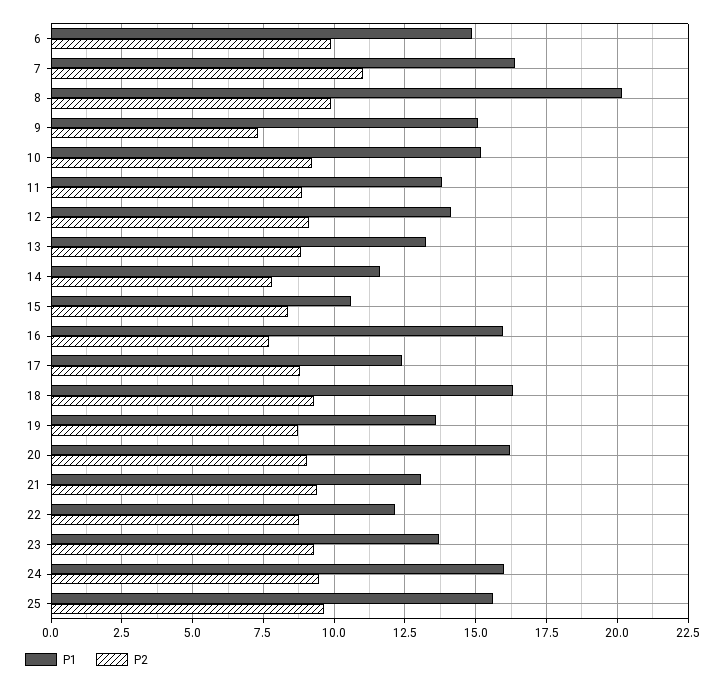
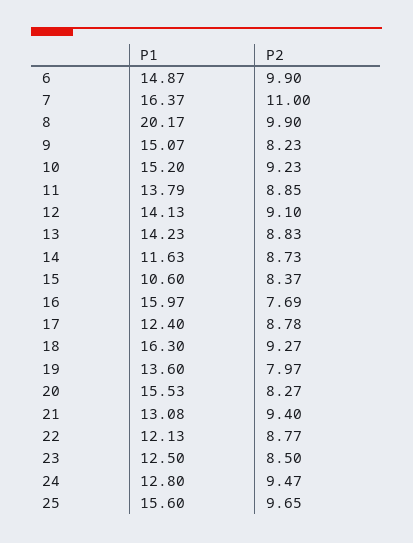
  {
    "P1": {
      "6": 14.87,
      "7": 16.37,
      "8": 20.17,
      "9": 15.07,
      "10": 15.2,
      "11": 13.79,
      "12": 14.13,
-     "13": 13.25,
+     "13": 14.23,
      "14": 11.63,
      "15": 10.6,
      "16": 15.97,
      "17": 12.4,
      "18": 16.3,
      "19": 13.6,
-     "20": 16.25,
+     "20": 15.53,
      "21": 13.08,
      "22": 12.13,
-     "23": 13.75,
+     "23": 12.5,
-     "24": 16,
+     "24": 12.8,
      "25": 15.6
    },
    "P2": {
      "6": 9.9,
      "7": 11,
      "8": 9.9,
-     "9": 7.25,
+     "9": 8.23,
      "10": 9.23,
      "11": 8.85,
      "12": 9.1,
      "13": 8.83,
-     "14": 7.75,
+     "14": 8.73,
      "15": 8.37,
      "16": 7.69,
      "17": 8.78,
      "18": 9.27,
-     "19": 8.75,
+     "19": 7.97,
-     "20": 9,
+     "20": 8.27,
      "21": 9.4,
      "22": 8.77,
-     "23": 9.25,
+     "23": 8.5,
      "24": 9.47,
      "25": 9.65
    }
  }

